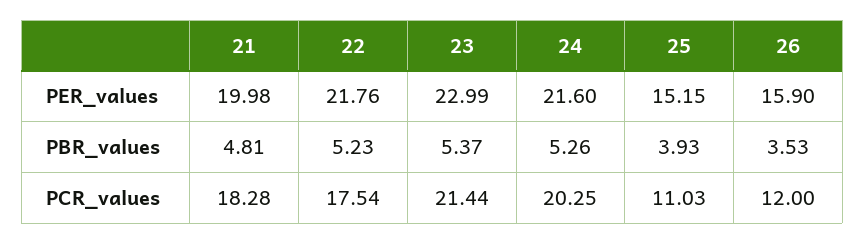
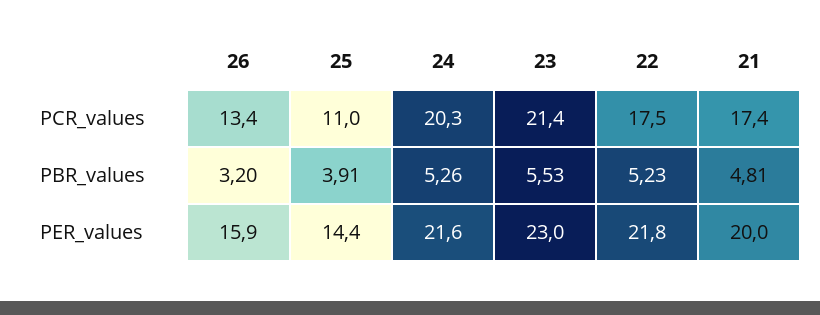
  {
    "21": {
      "PER_values": 19.98,
      "PBR_values": 4.81,
-     "PCR_values": 18.28
+     "PCR_values": 17.4
    },
    "22": {
      "PER_values": 21.76,
      "PBR_values": 5.23,
      "PCR_values": 17.54
    },
    "23": {
      "PER_values": 22.99,
-     "PBR_values": 5.37,
+     "PBR_values": 5.53,
      "PCR_values": 21.44
    },
    "24": {
      "PER_values": 21.6,
      "PBR_values": 5.26,
      "PCR_values": 20.25
    },
    "25": {
-     "PER_values": 15.15,
+     "PER_values": 14.4,
-     "PBR_values": 3.93,
+     "PBR_values": 3.91,
      "PCR_values": 11.03
    },
    "26": {
      "PER_values": 15.9,
-     "PBR_values": 3.53,
+     "PBR_values": 3.2,
-     "PCR_values": 12
+     "PCR_values": 13.4
    }
  }

